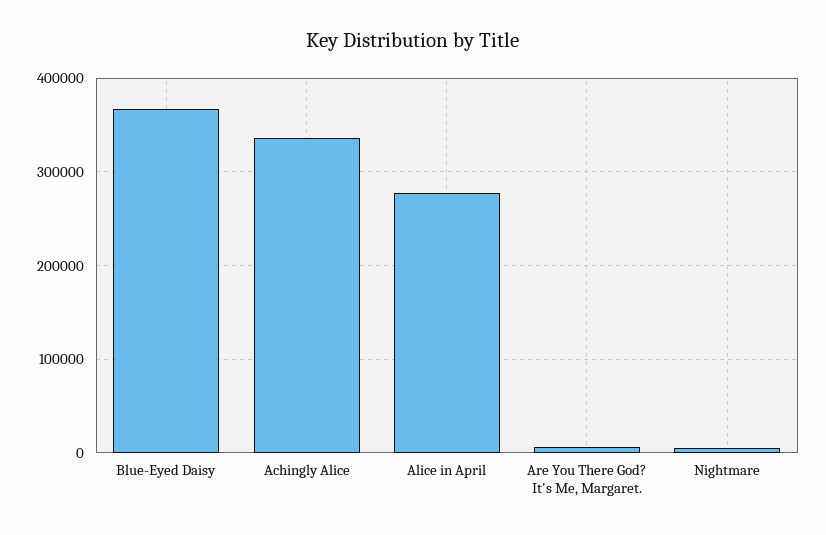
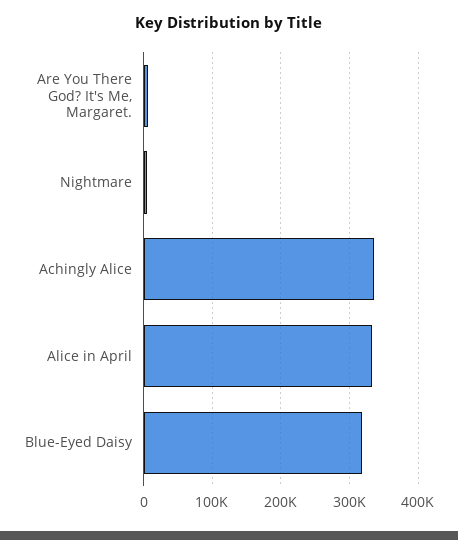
  {
-   "Blue-Eyed Daisy": 370000,
+   "Blue-Eyed Daisy": 320000,
    "Achingly Alice": 340000,
-   "Alice in April": 280000,
+   "Alice in April": 330000,
    "Are You There God? It's Me, Margaret.": 10000,
    "Nightmare": 10000
  }

